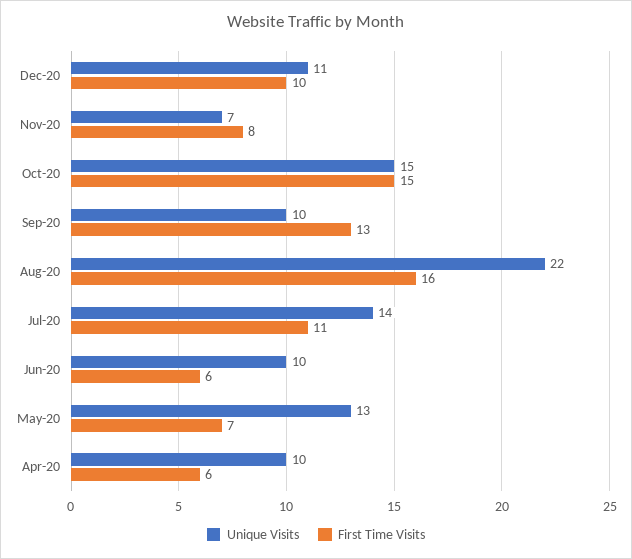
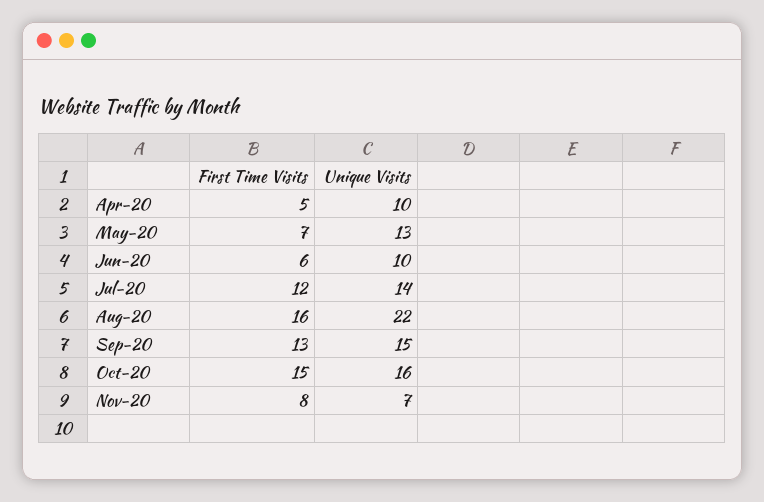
  {
    "Unique Visits": {
-     "Dec-20": 11,
      "Nov-20": 7,
-     "Oct-20": 15,
+     "Oct-20": 16,
-     "Sep-20": 10,
+     "Sep-20": 15,
      "Aug-20": 22,
      "Jul-20": 14,
      "Jun-20": 10,
      "May-20": 13,
      "Apr-20": 10
    },
    "First Time Visits": {
-     "Dec-20": 10,
      "Nov-20": 8,
      "Oct-20": 15,
      "Sep-20": 13,
      "Aug-20": 16,
-     "Jul-20": 11,
+     "Jul-20": 12,
      "Jun-20": 6,
      "May-20": 7,
-     "Apr-20": 6
+     "Apr-20": 5
    }
  }

